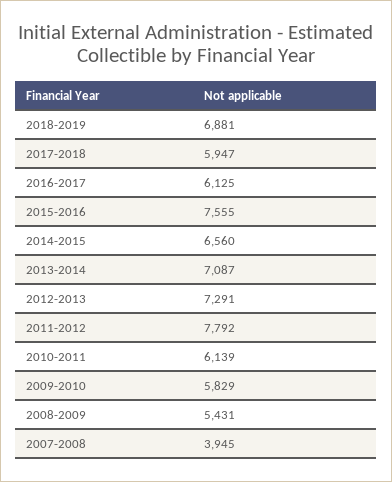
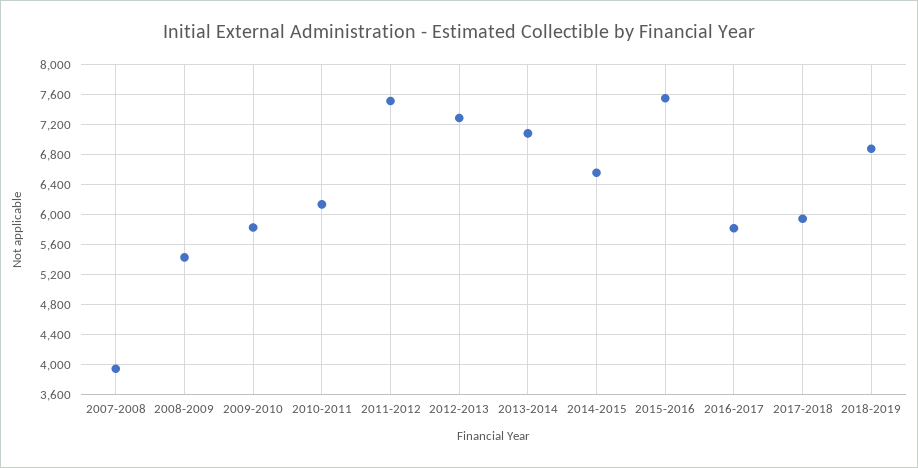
  {
    "2018-2019": 6881,
    "2017-2018": 5947,
-   "2016-2017": 6125,
+   "2016-2017": 5800,
    "2015-2016": 7555,
    "2014-2015": 6560,
    "2013-2014": 7087,
    "2012-2013": 7291,
-   "2011-2012": 7792,
+   "2011-2012": 7500,
    "2010-2011": 6139,
    "2009-2010": 5829,
    "2008-2009": 5431,
    "2007-2008": 3945
  }

